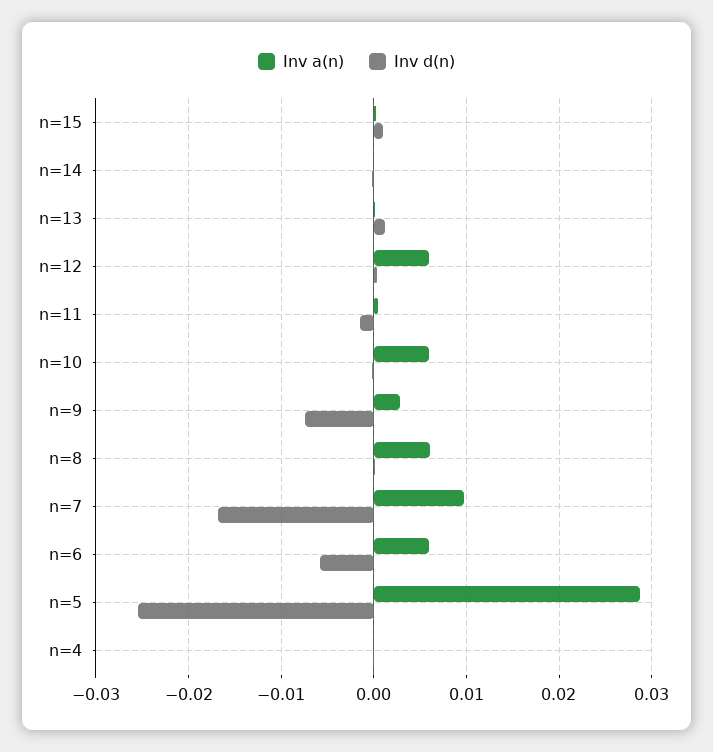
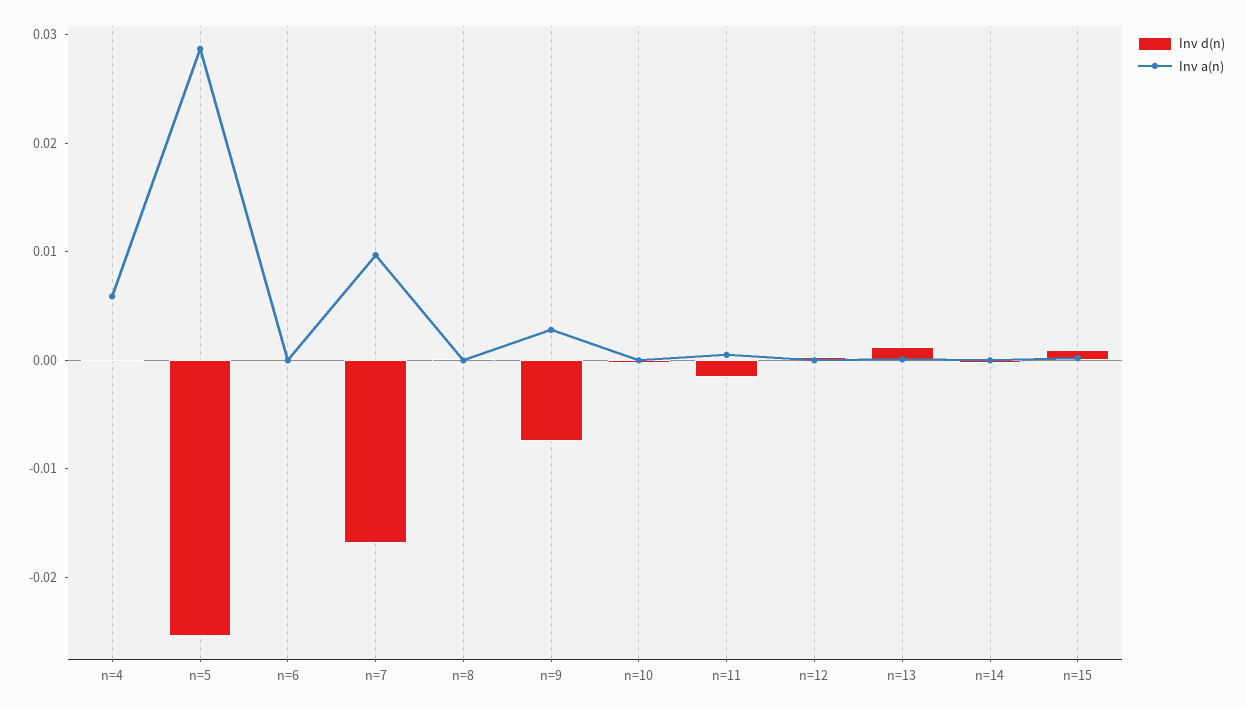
  {
    "Inv a(n)": {
      "n=15": 0,
      "n=14": 0,
      "n=13": 0,
-     "n=12": 0.006,
+     "n=12": 0,
      "n=11": 0.001,
-     "n=10": 0.006,
+     "n=10": 0,
      "n=9": 0.003,
-     "n=8": 0.006,
+     "n=8": 0,
      "n=7": 0.01,
-     "n=6": 0.006,
+     "n=6": 0,
      "n=5": 0.029,
-     "n=4": 0
+     "n=4": 0.006
    },
    "Inv d(n)": {
      "n=15": 0.001,
      "n=14": 0,
      "n=13": 0.001,
      "n=12": 0,
      "n=11": -0.002,
      "n=10": 0,
      "n=9": -0.007,
      "n=8": 0,
      "n=7": -0.017,
-     "n=6": -0.006,
+     "n=6": 0,
      "n=5": -0.025,
      "n=4": 0
    }
  }

